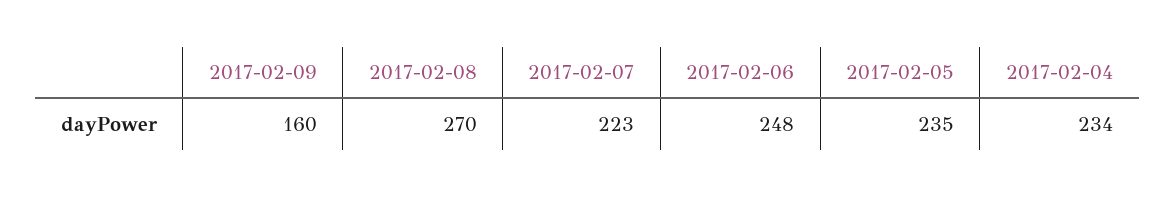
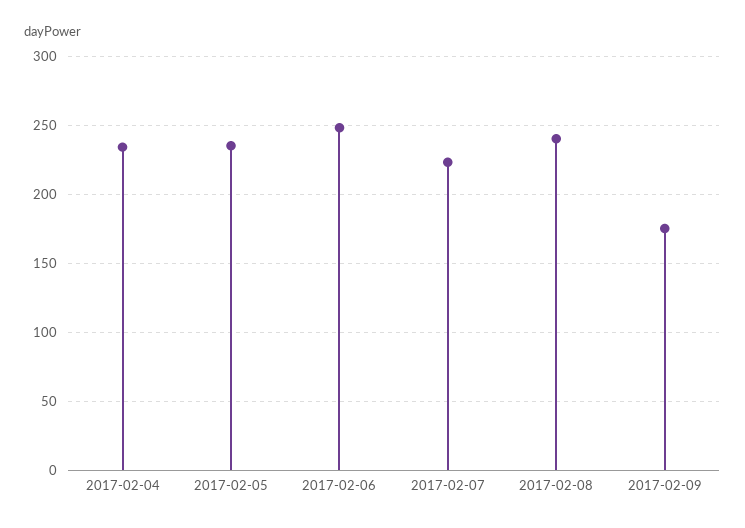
  {
-   "2017-02-09": 160,
+   "2017-02-09": 175,
-   "2017-02-08": 270,
+   "2017-02-08": 240,
    "2017-02-07": 223,
    "2017-02-06": 248,
    "2017-02-05": 235,
    "2017-02-04": 234
  }

